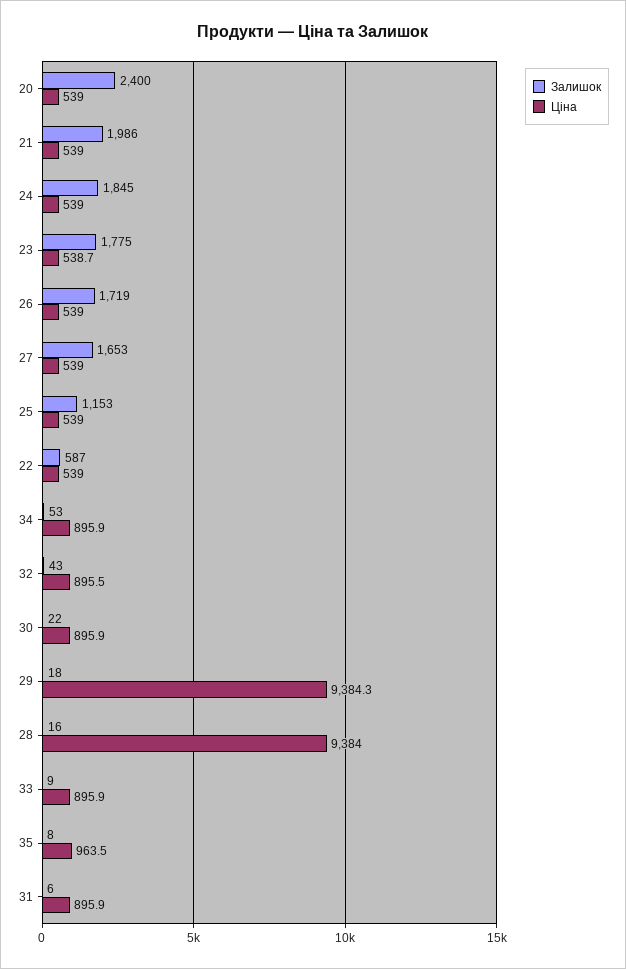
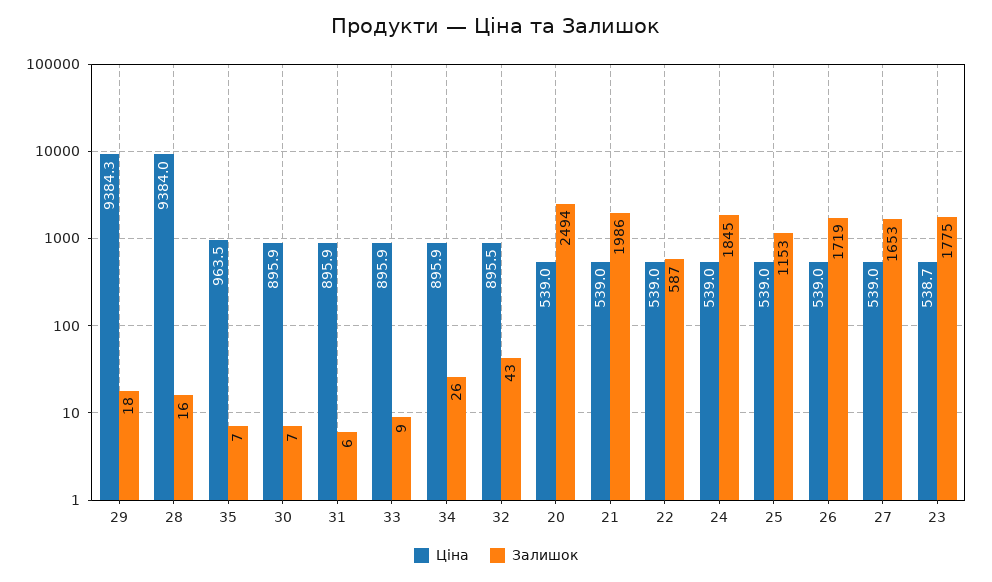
  {
    "Залишок": {
-     "20": 2400,
+     "20": 2494,
      "21": 1986,
      "24": 1845,
      "23": 1775,
      "26": 1719,
      "27": 1653,
      "25": 1153,
      "22": 587,
-     "34": 53,
+     "34": 26,
      "32": 43,
-     "30": 22,
+     "30": 7,
      "29": 18,
      "28": 16,
      "33": 9,
-     "35": 8,
+     "35": 7,
      "31": 6
    },
    "Ціна": {
      "20": 539,
      "21": 539,
      "24": 539,
      "23": 538.7,
      "26": 539,
      "27": 539,
      "25": 539,
      "22": 539,
      "34": 895.9,
      "32": 895.5,
      "30": 895.9,
      "29": 9384.3,
      "28": 9384,
      "33": 895.9,
      "35": 963.5,
      "31": 895.9
    }
  }

